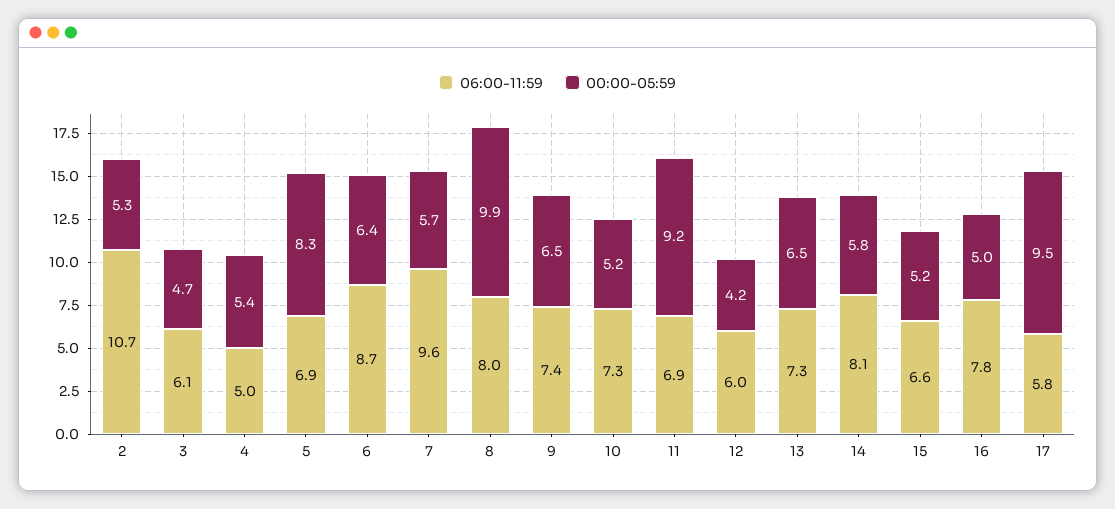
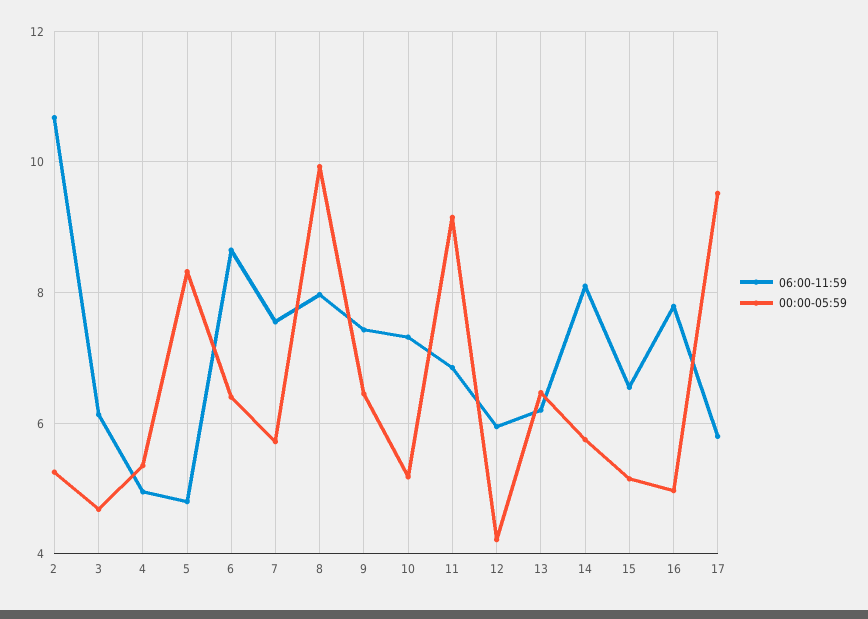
  {
    "06:00-11:59": {
      "2": 10.7,
      "3": 6.1,
      "4": 5,
-     "5": 6.9,
+     "5": 4.8,
      "6": 8.7,
-     "7": 9.6,
+     "7": 7.6,
      "8": 8,
      "9": 7.4,
      "10": 7.3,
      "11": 6.9,
      "12": 6,
-     "13": 7.3,
+     "13": 6.2,
      "14": 8.1,
      "15": 6.6,
      "16": 7.8,
      "17": 5.8
    },
    "00:00-05:59": {
      "2": 5.3,
      "3": 4.7,
      "4": 5.4,
      "5": 8.3,
      "6": 6.4,
      "7": 5.7,
      "8": 9.9,
      "9": 6.5,
      "10": 5.2,
      "11": 9.2,
      "12": 4.2,
      "13": 6.5,
      "14": 5.8,
      "15": 5.2,
      "16": 5,
      "17": 9.5
    }
  }

